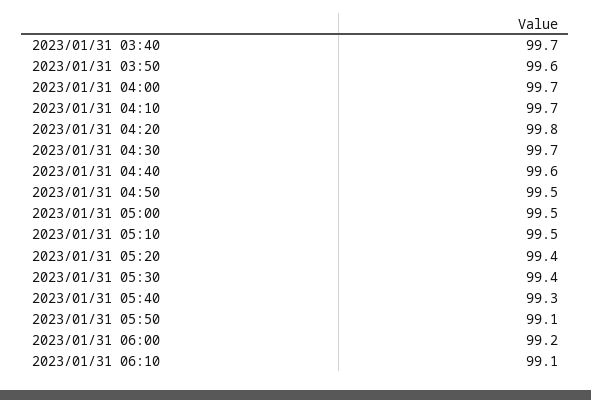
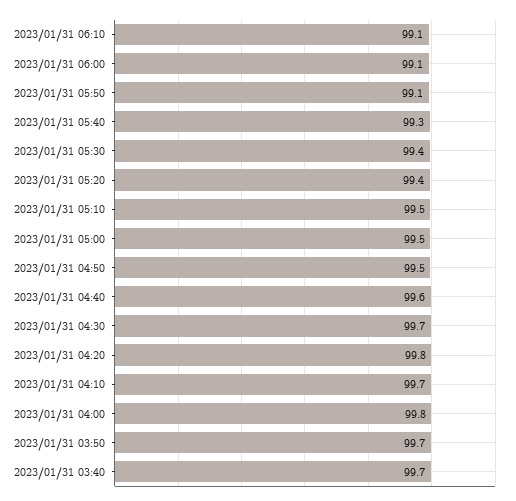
  {
    "2023/01/31 03:40": 99.7,
-   "2023/01/31 03:50": 99.6,
+   "2023/01/31 03:50": 99.7,
-   "2023/01/31 04:00": 99.7,
+   "2023/01/31 04:00": 99.8,
    "2023/01/31 04:10": 99.7,
    "2023/01/31 04:20": 99.8,
    "2023/01/31 04:30": 99.7,
    "2023/01/31 04:40": 99.6,
    "2023/01/31 04:50": 99.5,
    "2023/01/31 05:00": 99.5,
    "2023/01/31 05:10": 99.5,
    "2023/01/31 05:20": 99.4,
    "2023/01/31 05:30": 99.4,
    "2023/01/31 05:40": 99.3,
    "2023/01/31 05:50": 99.1,
-   "2023/01/31 06:00": 99.2,
+   "2023/01/31 06:00": 99.1,
    "2023/01/31 06:10": 99.1
  }

